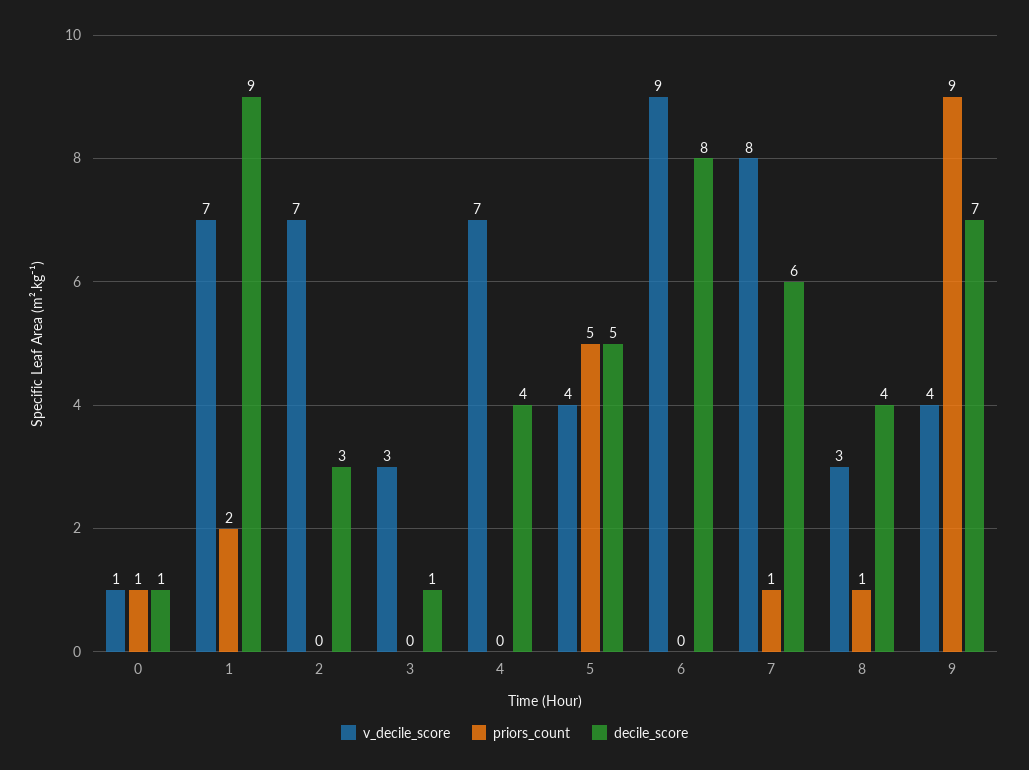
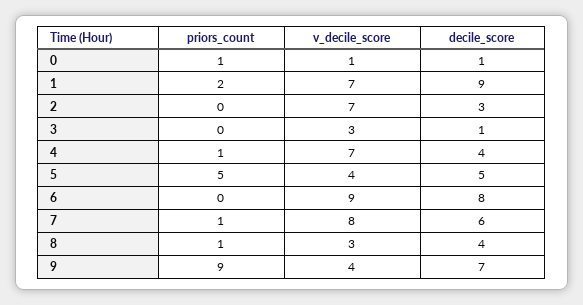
  {
    "v_decile_score": {
      "0": 1,
      "1": 7,
      "2": 7,
      "3": 3,
      "4": 7,
      "5": 4,
      "6": 9,
      "7": 8,
      "8": 3,
      "9": 4
    },
    "priors_count": {
      "0": 1,
      "1": 2,
      "2": 0,
      "3": 0,
-     "4": 0,
+     "4": 1,
      "5": 5,
      "6": 0,
      "7": 1,
      "8": 1,
      "9": 9
    },
    "decile_score": {
      "0": 1,
      "1": 9,
      "2": 3,
      "3": 1,
      "4": 4,
      "5": 5,
      "6": 8,
      "7": 6,
      "8": 4,
      "9": 7
    }
  }

